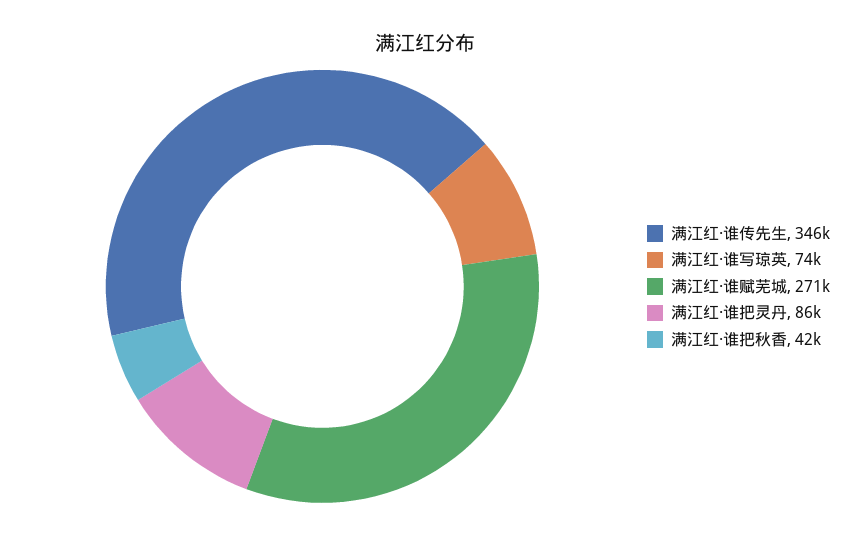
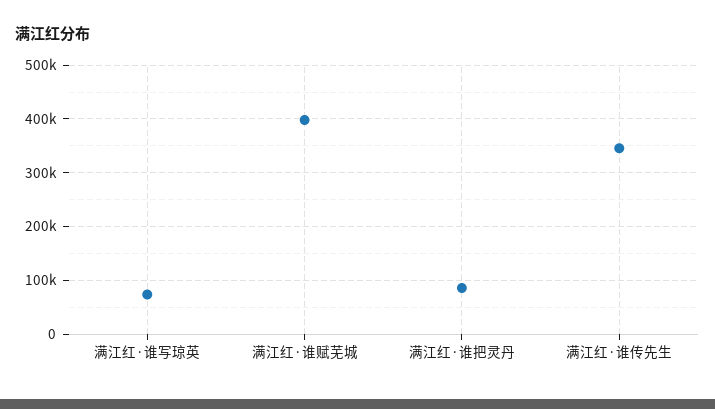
  {
    "满江红·谁传先生": 346000,
    "满江红·谁写琼英": 74000,
-   "满江红·谁赋芜城": 271000,
+   "满江红·谁赋芜城": 400000,
-   "满江红·谁把灵丹": 86000,
+   "满江红·谁把灵丹": 86000
-   "满江红·谁把秋香": 42000
  }

